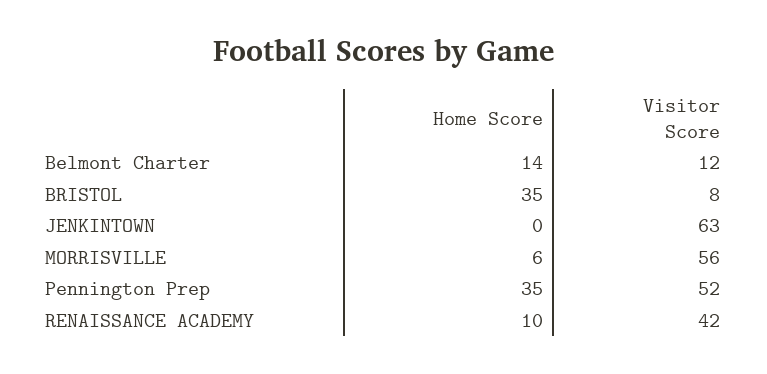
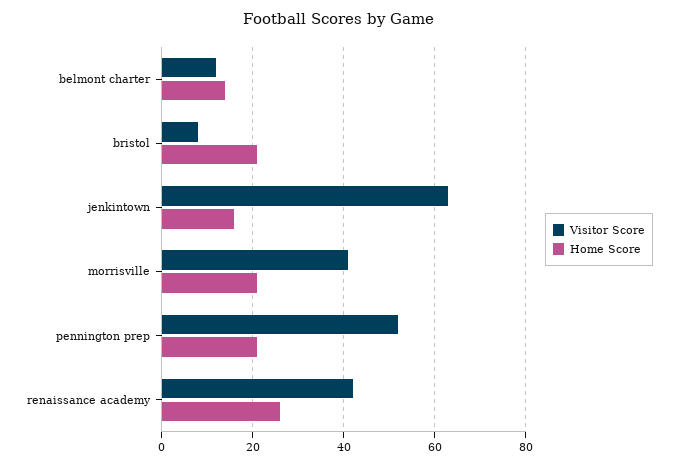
  {
    "Home Score": {
      "Belmont Charter": 14,
-     "BRISTOL": 35,
+     "BRISTOL": 20,
-     "JENKINTOWN": 0,
+     "JENKINTOWN": 15,
-     "MORRISVILLE": 6,
+     "MORRISVILLE": 20,
-     "Pennington Prep": 35,
+     "Pennington Prep": 20,
-     "RENAISSANCE ACADEMY": 10
+     "RENAISSANCE ACADEMY": 25
    },
    "Visitor Score": {
      "Belmont Charter": 12,
      "BRISTOL": 8,
      "JENKINTOWN": 63,
-     "MORRISVILLE": 56,
+     "MORRISVILLE": 40,
      "Pennington Prep": 52,
      "RENAISSANCE ACADEMY": 42
    }
  }

